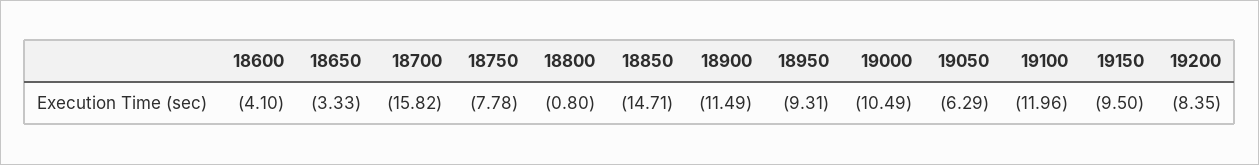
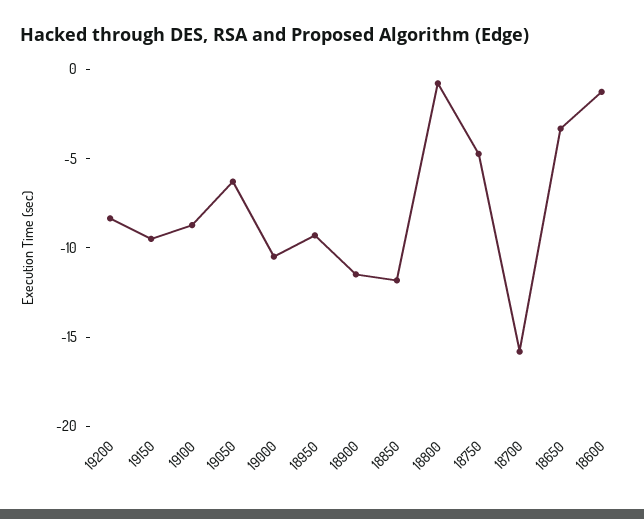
  {
-   "18600": -4.1,
+   "18600": -1,
    "18650": -3.33,
    "18700": -15.82,
-   "18750": -7.78,
+   "18750": -5,
    "18800": -0.8,
-   "18850": -14.71,
+   "18850": -12,
    "18900": -11.49,
    "18950": -9.31,
    "19000": -10.49,
    "19050": -6.29,
-   "19100": -11.96,
+   "19100": -9,
    "19150": -9.5,
    "19200": -8.35
  }

